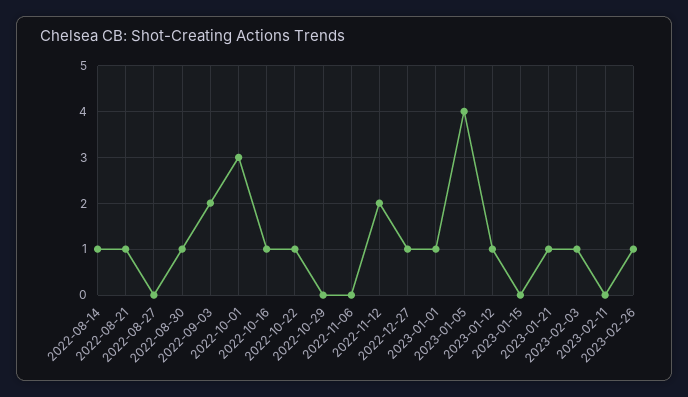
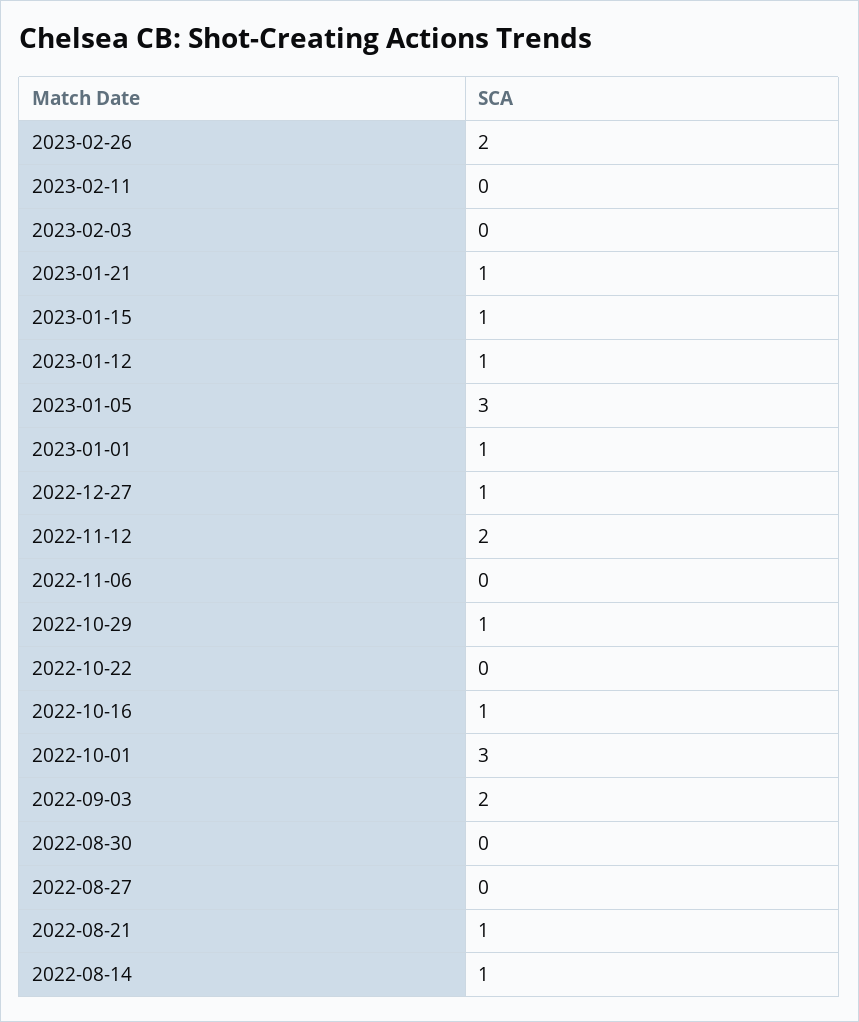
  {
    "2022-08-14": 1,
    "2022-08-21": 1,
    "2022-08-27": 0,
-   "2022-08-30": 1,
+   "2022-08-30": 0,
    "2022-09-03": 2,
    "2022-10-01": 3,
    "2022-10-16": 1,
-   "2022-10-22": 1,
+   "2022-10-22": 0,
-   "2022-10-29": 0,
+   "2022-10-29": 1,
    "2022-11-06": 0,
    "2022-11-12": 2,
    "2022-12-27": 1,
    "2023-01-01": 1,
-   "2023-01-05": 4,
+   "2023-01-05": 3,
    "2023-01-12": 1,
-   "2023-01-15": 0,
+   "2023-01-15": 1,
    "2023-01-21": 1,
-   "2023-02-03": 1,
+   "2023-02-03": 0,
    "2023-02-11": 0,
-   "2023-02-26": 1
+   "2023-02-26": 2
  }

